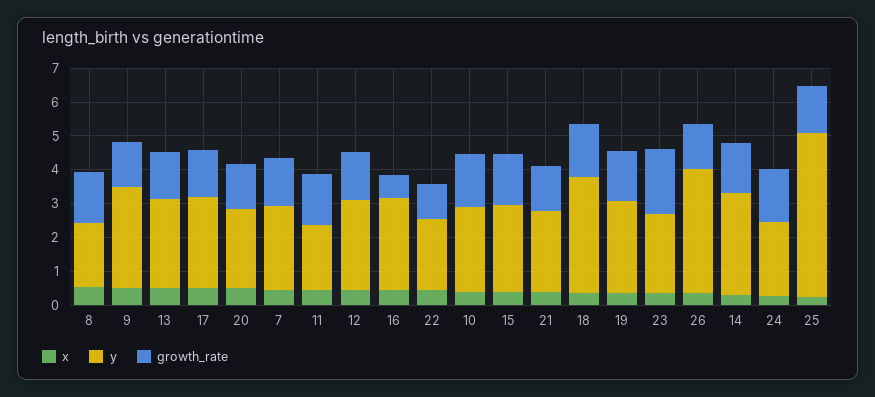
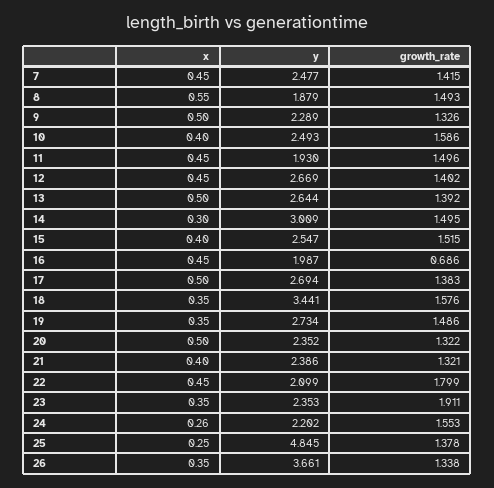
  {
    "x": {
      "8": 0.55,
      "9": 0.5,
      "13": 0.5,
      "17": 0.5,
      "20": 0.5,
      "7": 0.45,
      "11": 0.45,
      "12": 0.45,
      "16": 0.45,
      "22": 0.45,
      "10": 0.4,
      "15": 0.4,
      "21": 0.4,
      "18": 0.35,
      "19": 0.35,
      "23": 0.35,
      "26": 0.35,
      "14": 0.3,
      "24": 0.26,
      "25": 0.25
    },
    "y": {
      "8": 1.879,
-     "9": 3,
+     "9": 2.289,
      "13": 2.644,
      "17": 2.694,
      "20": 2.352,
      "7": 2.477,
      "11": 1.93,
      "12": 2.669,
-     "16": 2.75,
+     "16": 1.987,
      "22": 2.099,
      "10": 2.493,
      "15": 2.547,
      "21": 2.386,
      "18": 3.441,
      "19": 2.734,
      "23": 2.353,
      "26": 3.661,
      "14": 3.009,
      "24": 2.202,
      "25": 4.845
    },
    "growth_rate": {
      "8": 1.493,
      "9": 1.326,
      "13": 1.392,
      "17": 1.383,
      "20": 1.322,
      "7": 1.415,
      "11": 1.496,
      "12": 1.402,
      "16": 0.686,
-     "22": 1,
+     "22": 1.799,
      "10": 1.586,
      "15": 1.515,
      "21": 1.321,
      "18": 1.576,
      "19": 1.486,
      "23": 1.911,
      "26": 1.338,
      "14": 1.495,
      "24": 1.553,
      "25": 1.378
    }
  }

